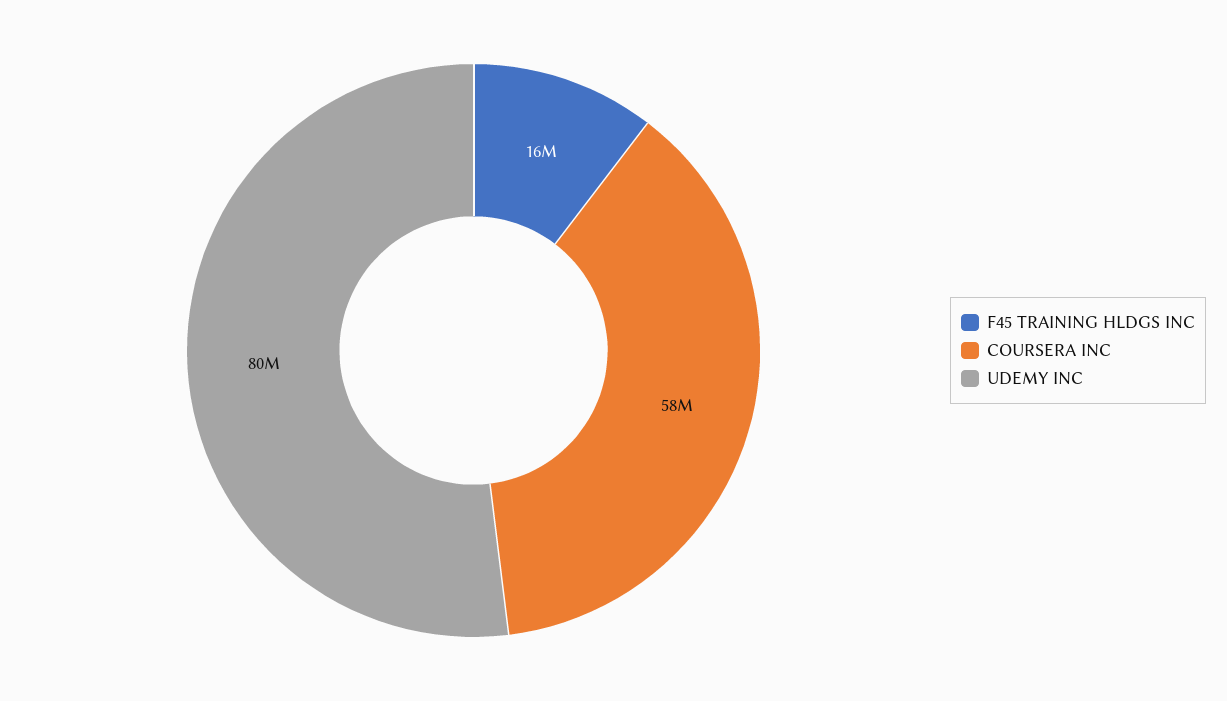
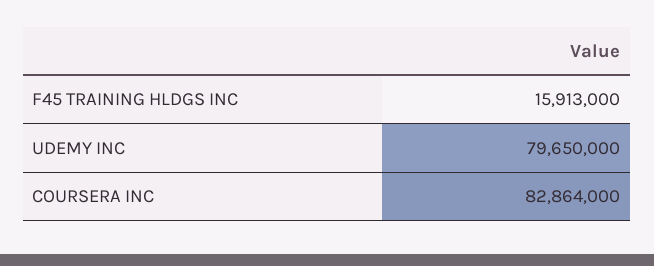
  {
    "F45 TRAINING HLDGS INC": 15913000,
-   "COURSERA INC": 58000000,
+   "COURSERA INC": 82864000,
    "UDEMY INC": 79650000
  }

